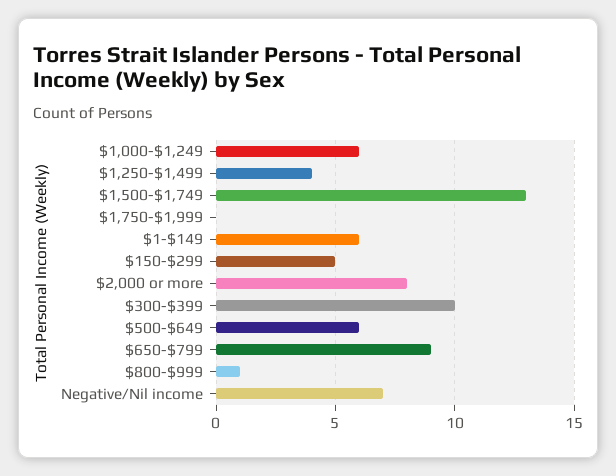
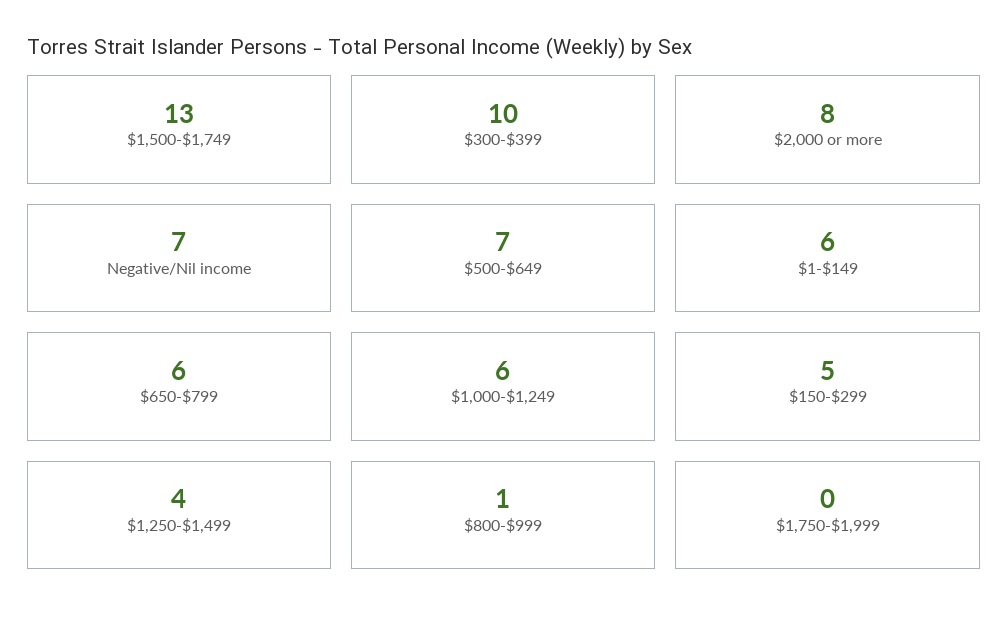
  {
    "$1,000-$1,249": 6,
    "$1,250-$1,499": 4,
    "$1,500-$1,749": 13,
    "$1,750-$1,999": 0,
    "$1-$149": 6,
    "$150-$299": 5,
    "$2,000 or more": 8,
    "$300-$399": 10,
-   "$500-$649": 6,
+   "$500-$649": 7,
-   "$650-$799": 9,
+   "$650-$799": 6,
    "$800-$999": 1,
    "Negative/Nil income": 7
  }

